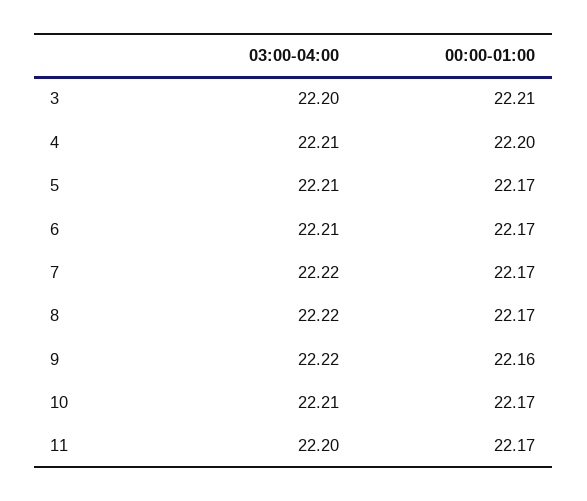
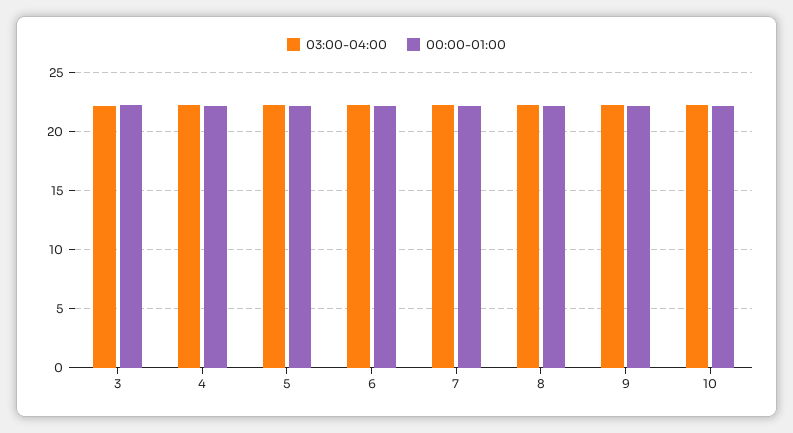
  {
    "03:00-04:00": {
      "3": 22.2,
      "4": 22.21,
      "5": 22.21,
      "6": 22.21,
      "7": 22.22,
      "8": 22.22,
      "9": 22.22,
-     "10": 22.21,
+     "10": 22.21
-     "11": 22.2
    },
    "00:00-01:00": {
      "3": 22.21,
      "4": 22.2,
      "5": 22.17,
      "6": 22.17,
      "7": 22.17,
      "8": 22.17,
      "9": 22.16,
-     "10": 22.17,
+     "10": 22.17
-     "11": 22.17
    }
  }

